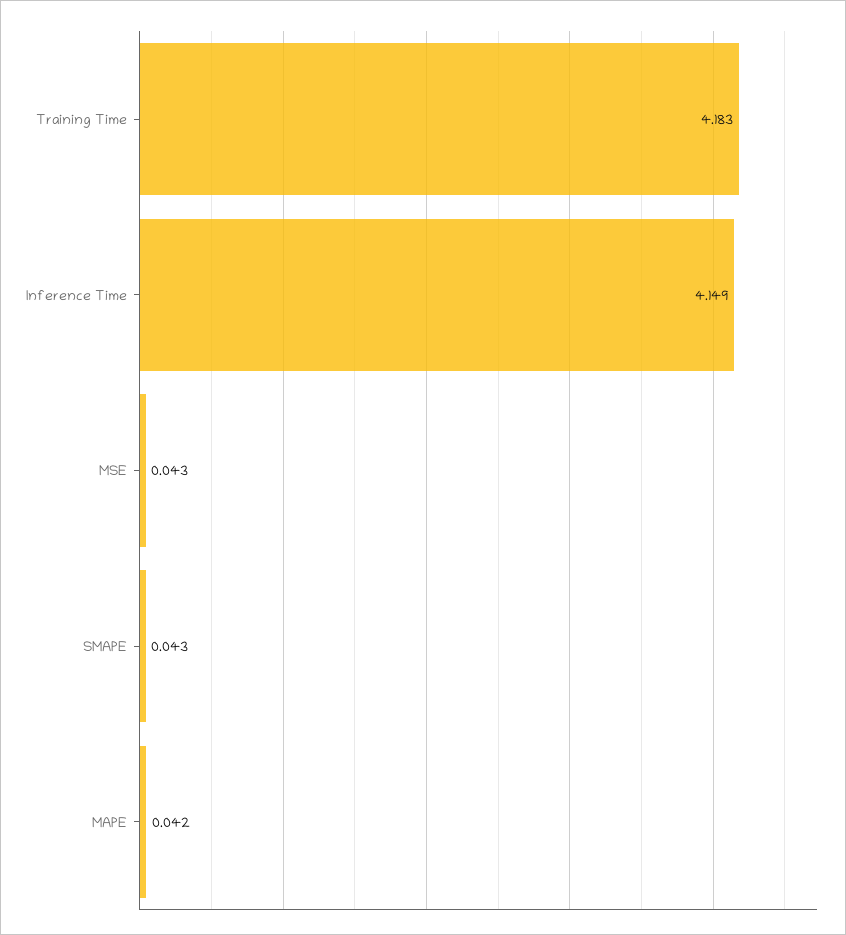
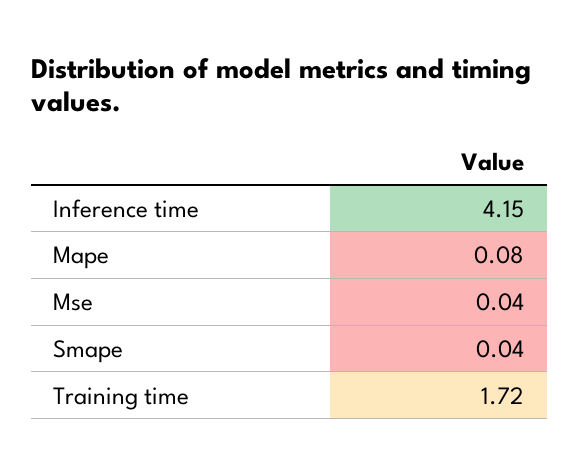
  {
-   "Training Time": 4.183,
+   "Training Time": 1.72,
    "Inference Time": 4.149,
    "MSE": 0.043,
    "SMAPE": 0.043,
-   "MAPE": 0.042
+   "MAPE": 0.08
  }

